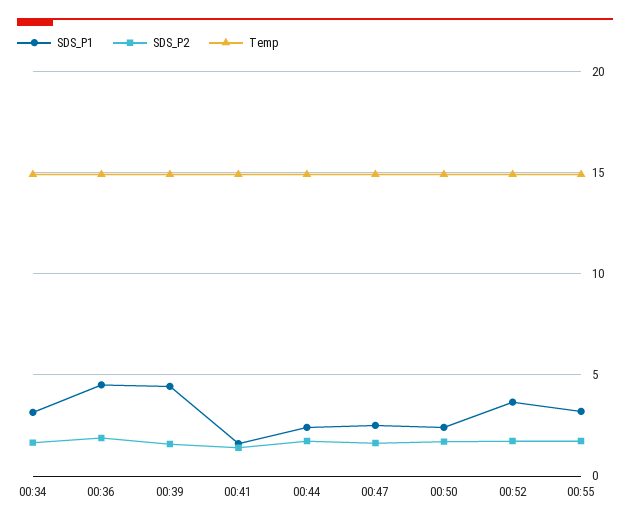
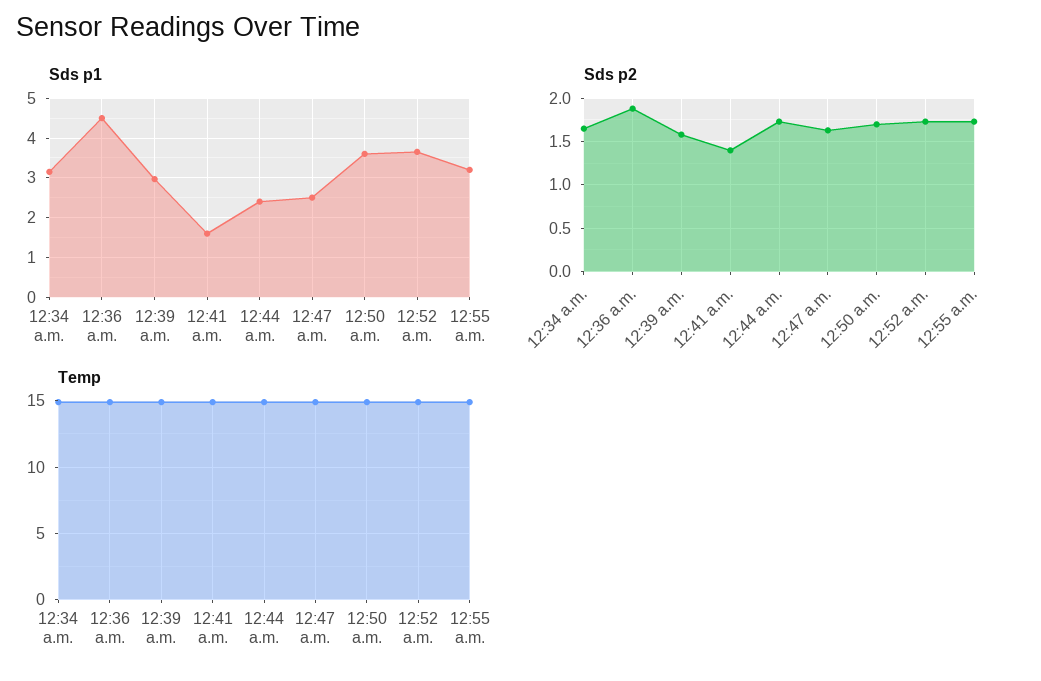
  {
    "SDS_P1": {
      "00:34": 3.2,
      "00:36": 4.6,
-     "00:39": 4.5,
+     "00:39": 3,
      "00:41": 1.6,
      "00:44": 2.4,
      "00:47": 2.6,
-     "00:50": 2.5,
+     "00:50": 3.6,
      "00:52": 3.6,
      "00:55": 3.2
    },
    "SDS_P2": {
      "00:34": 1.7,
      "00:36": 1.9,
      "00:39": 1.6,
      "00:41": 1.4,
      "00:44": 1.7,
      "00:47": 1.6,
      "00:50": 1.7,
      "00:52": 1.7,
      "00:55": 1.7
    },
    "Temp": {
      "00:34": 15,
      "00:36": 15,
      "00:39": 15,
      "00:41": 15,
      "00:44": 15,
      "00:47": 15,
      "00:50": 15,
      "00:52": 15,
      "00:55": 15
    }
  }

